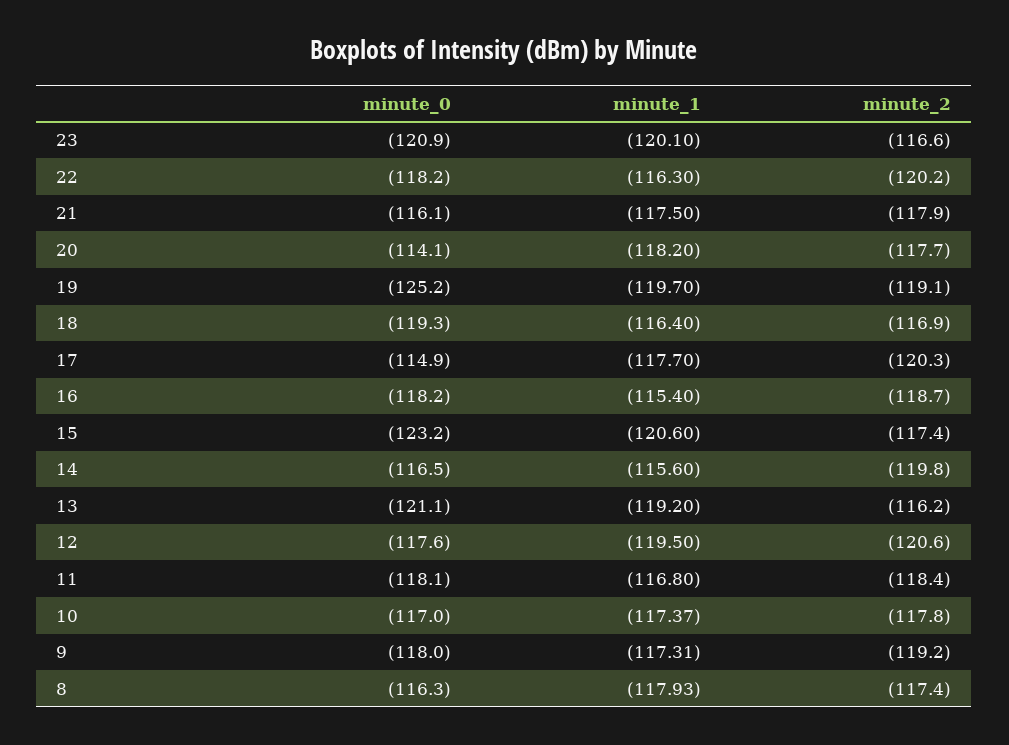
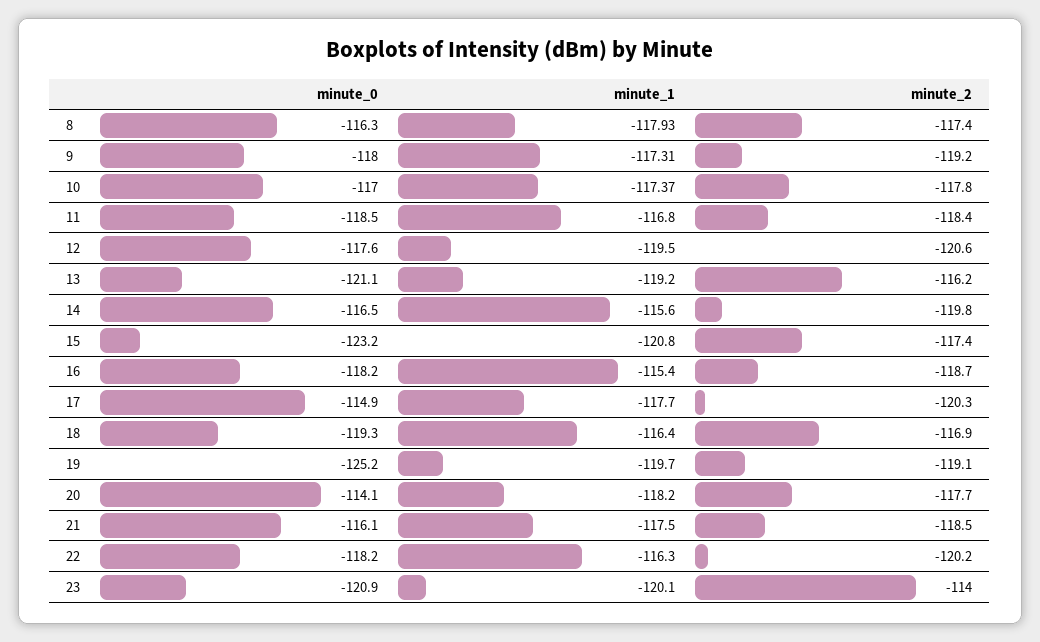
  {
    "minute_0": {
      "23": -120.9,
      "22": -118.2,
      "21": -116.1,
      "20": -114.1,
      "19": -125.2,
      "18": -119.3,
      "17": -114.9,
      "16": -118.2,
      "15": -123.2,
      "14": -116.5,
      "13": -121.1,
      "12": -117.6,
-     "11": -118.1,
+     "11": -118.5,
      "10": -117,
      "9": -118,
      "8": -116.3
    },
    "minute_1": {
      "23": -120.1,
      "22": -116.3,
      "21": -117.5,
      "20": -118.2,
      "19": -119.7,
      "18": -116.4,
      "17": -117.7,
      "16": -115.4,
-     "15": -120.6,
+     "15": -120.8,
      "14": -115.6,
      "13": -119.2,
      "12": -119.5,
      "11": -116.8,
      "10": -117.37,
      "9": -117.31,
      "8": -117.93
    },
    "minute_2": {
-     "23": -116.6,
+     "23": -114,
      "22": -120.2,
-     "21": -117.9,
+     "21": -118.5,
      "20": -117.7,
      "19": -119.1,
      "18": -116.9,
      "17": -120.3,
      "16": -118.7,
      "15": -117.4,
      "14": -119.8,
      "13": -116.2,
      "12": -120.6,
      "11": -118.4,
      "10": -117.8,
      "9": -119.2,
      "8": -117.4
    }
  }

